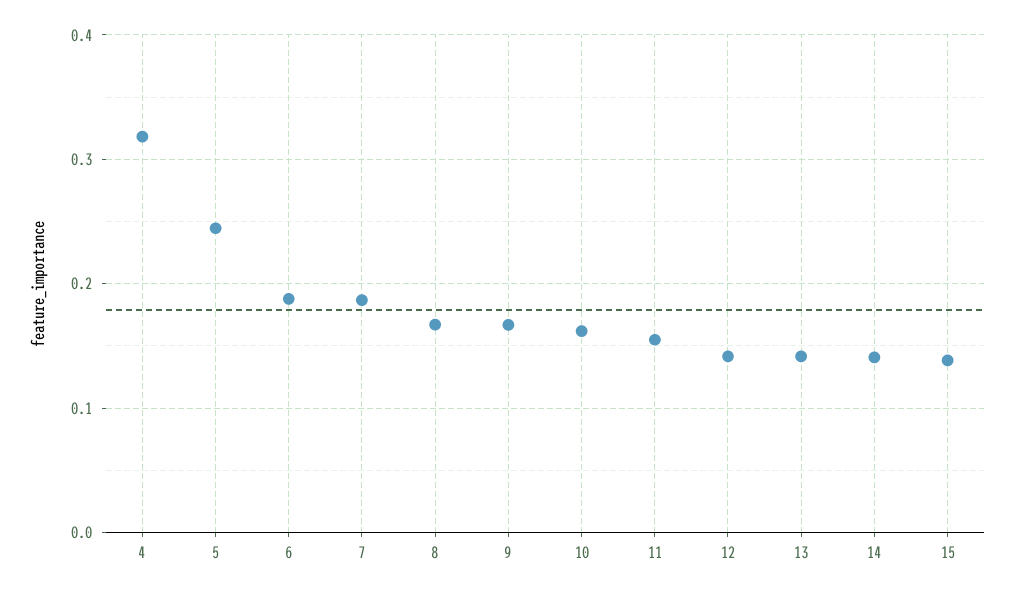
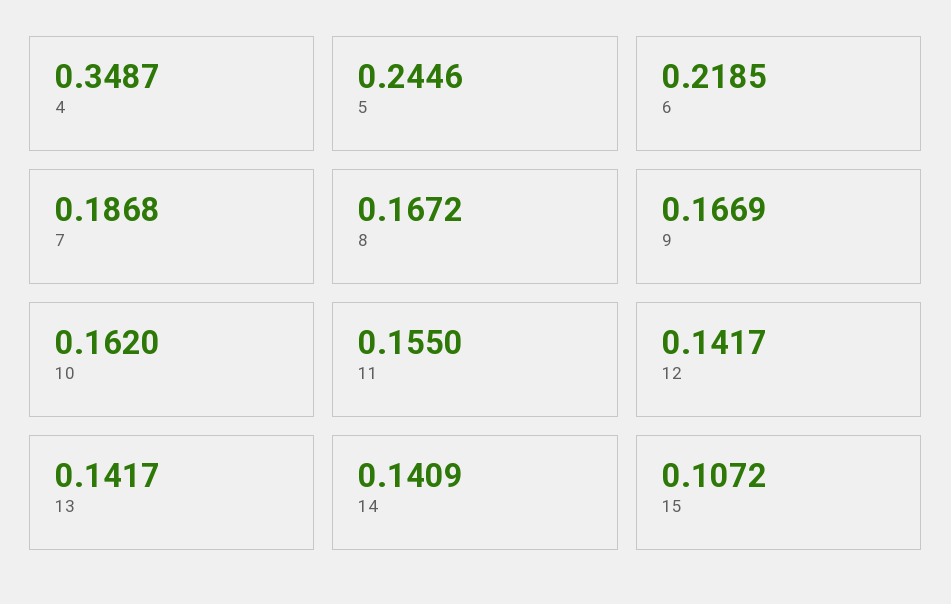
  {
-   "4": 0.32,
+   "4": 0.3487,
    "5": 0.2446,
-   "6": 0.19,
+   "6": 0.2185,
    "7": 0.1868,
    "8": 0.1672,
    "9": 0.1669,
    "10": 0.162,
    "11": 0.155,
    "12": 0.1417,
    "13": 0.1417,
    "14": 0.1409,
-   "15": 0.14
+   "15": 0.1072
  }

